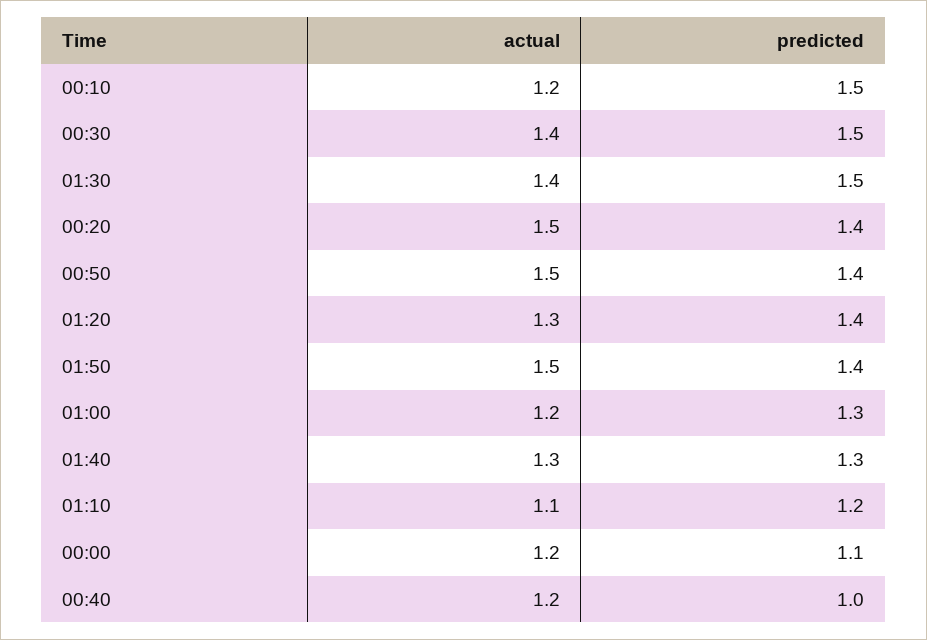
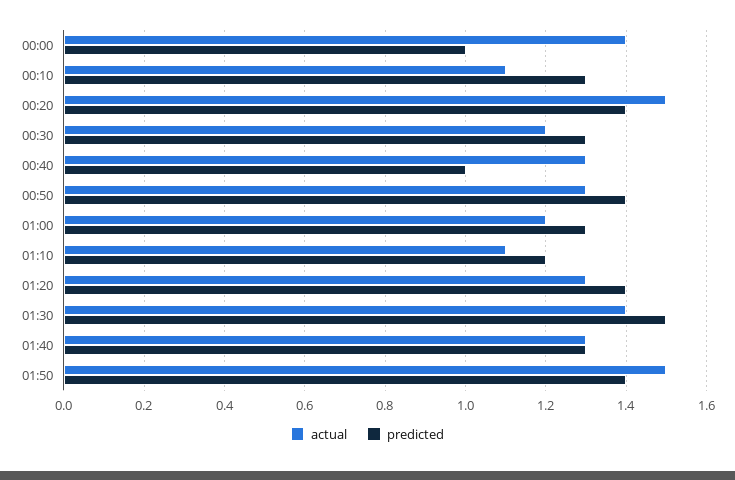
  {
    "actual": {
-     "00:10": 1.2,
+     "00:10": 1.1,
-     "00:30": 1.4,
+     "00:30": 1.2,
      "01:30": 1.4,
      "00:20": 1.5,
-     "00:50": 1.5,
+     "00:50": 1.3,
      "01:20": 1.3,
      "01:50": 1.5,
      "01:00": 1.2,
      "01:40": 1.3,
      "01:10": 1.1,
-     "00:00": 1.2,
+     "00:00": 1.4,
-     "00:40": 1.2
+     "00:40": 1.3
    },
    "predicted": {
-     "00:10": 1.5,
+     "00:10": 1.3,
-     "00:30": 1.5,
+     "00:30": 1.3,
      "01:30": 1.5,
      "00:20": 1.4,
      "00:50": 1.4,
      "01:20": 1.4,
      "01:50": 1.4,
      "01:00": 1.3,
      "01:40": 1.3,
      "01:10": 1.2,
-     "00:00": 1.1,
+     "00:00": 1,
      "00:40": 1
    }
  }

